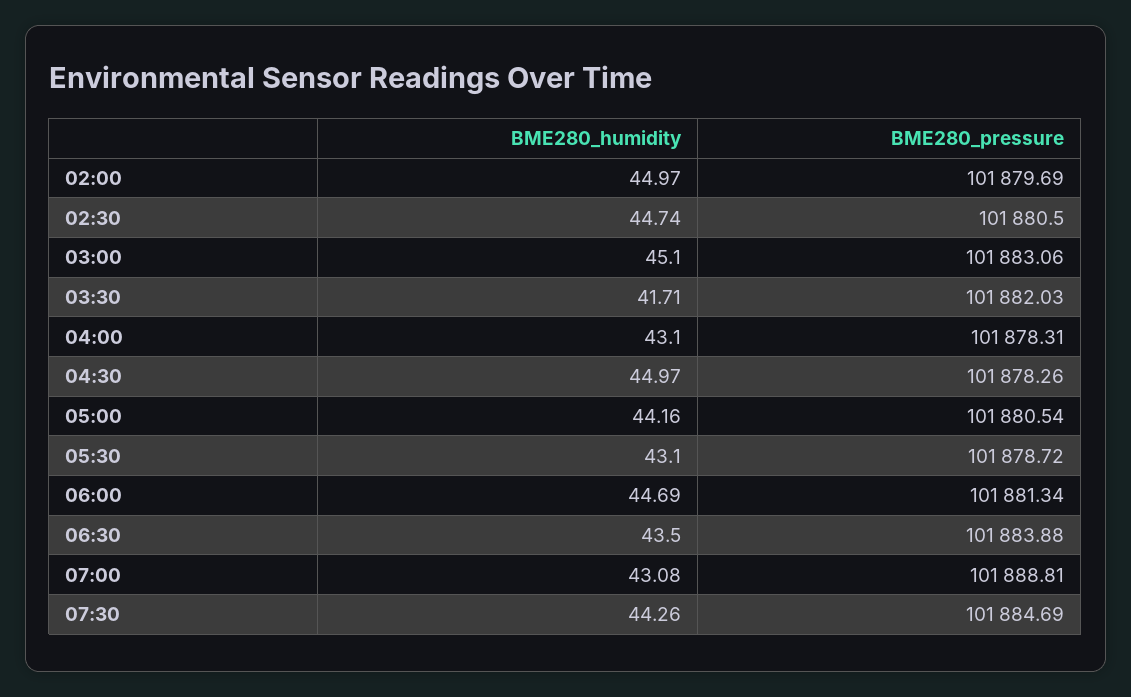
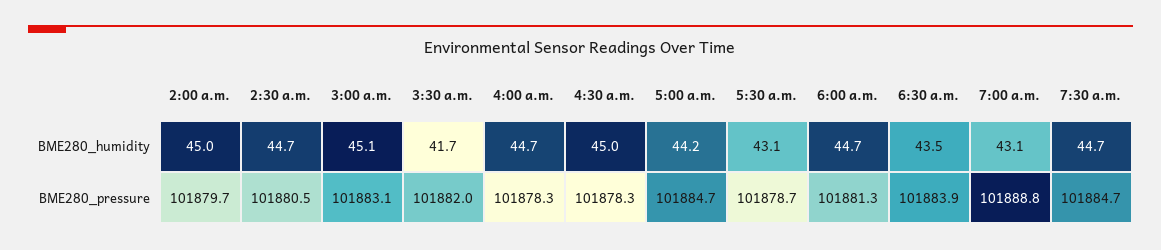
  {
    "BME280_humidity": {
      "02:00": 44.97,
      "02:30": 44.74,
      "03:00": 45.1,
      "03:30": 41.71,
-     "04:00": 43.1,
+     "04:00": 44.7,
      "04:30": 44.97,
      "05:00": 44.16,
      "05:30": 43.1,
      "06:00": 44.69,
      "06:30": 43.5,
      "07:00": 43.08,
-     "07:30": 44.26
+     "07:30": 44.7
    },
    "BME280_pressure": {
      "02:00": 101879.69,
      "02:30": 101880.5,
      "03:00": 101883.06,
      "03:30": 101882.03,
      "04:00": 101878.31,
      "04:30": 101878.26,
-     "05:00": 101880.54,
+     "05:00": 101884.7,
      "05:30": 101878.72,
      "06:00": 101881.34,
      "06:30": 101883.88,
      "07:00": 101888.81,
      "07:30": 101884.69
    }
  }

